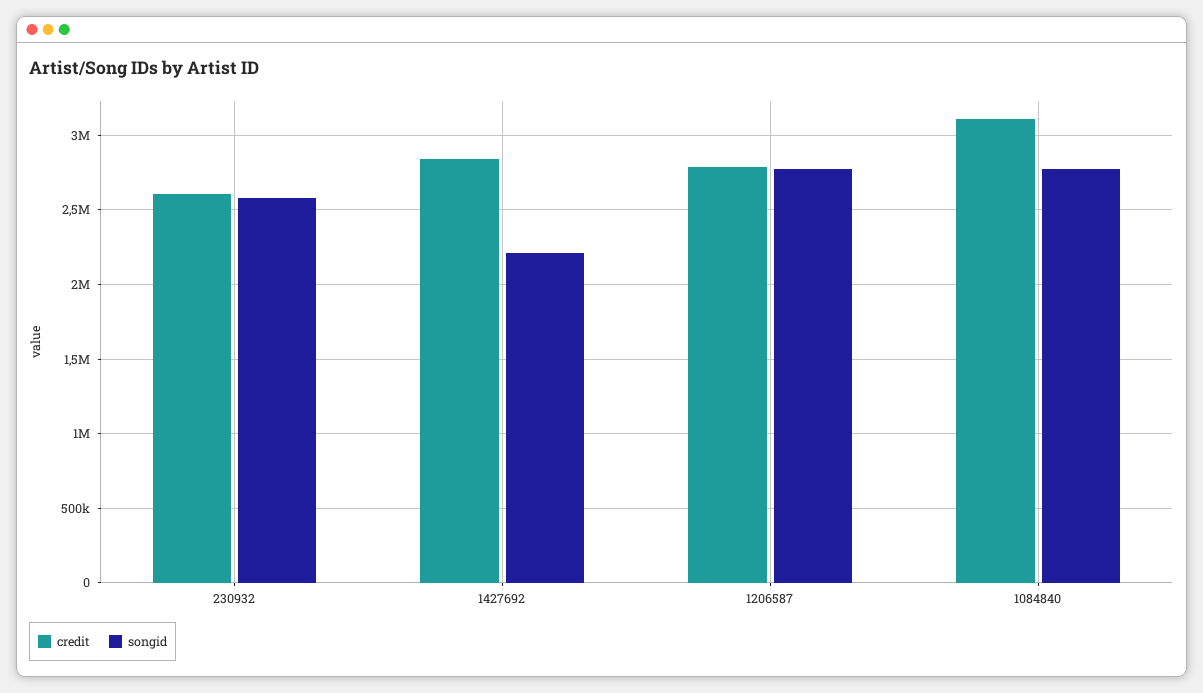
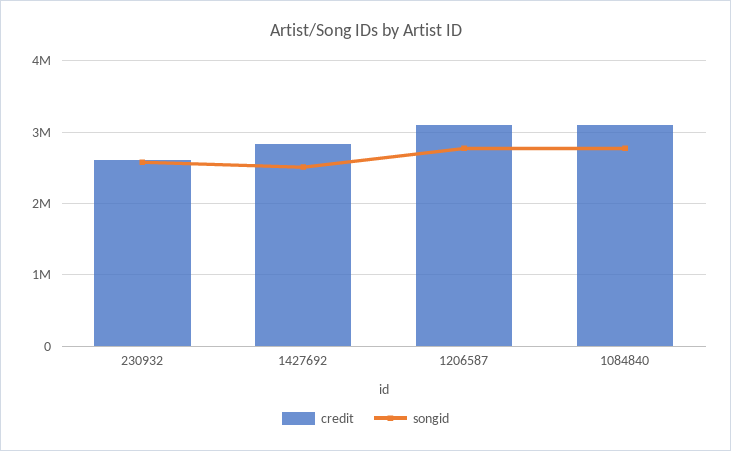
  {
    "credit": {
      "230932": 2600000,
      "1427692": 2850000,
-     "1206587": 2800000,
+     "1206587": 3100000,
      "1084840": 3100000
    },
    "songid": {
      "230932": 2600000,
-     "1427692": 2200000,
+     "1427692": 2500000,
      "1206587": 2750000,
      "1084840": 2750000
    }
  }

